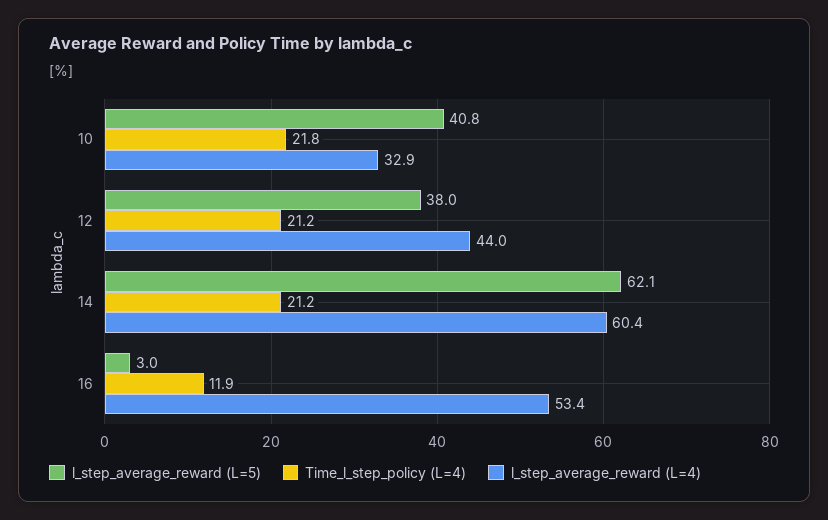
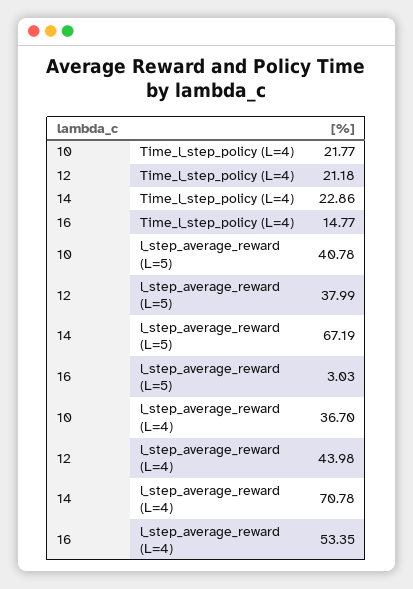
  {
    "l_step_average_reward (L=5)": {
      "10": 40.78,
      "12": 37.99,
-     "14": 62.1,
+     "14": 67.19,
      "16": 3.03
    },
    "Time_l_step_policy (L=4)": {
      "10": 21.77,
      "12": 21.18,
-     "14": 21.2,
+     "14": 22.86,
-     "16": 11.9
+     "16": 14.77
    },
    "l_step_average_reward (L=4)": {
-     "10": 32.9,
+     "10": 36.7,
      "12": 43.98,
-     "14": 60.4,
+     "14": 70.78,
      "16": 53.35
    }
  }

